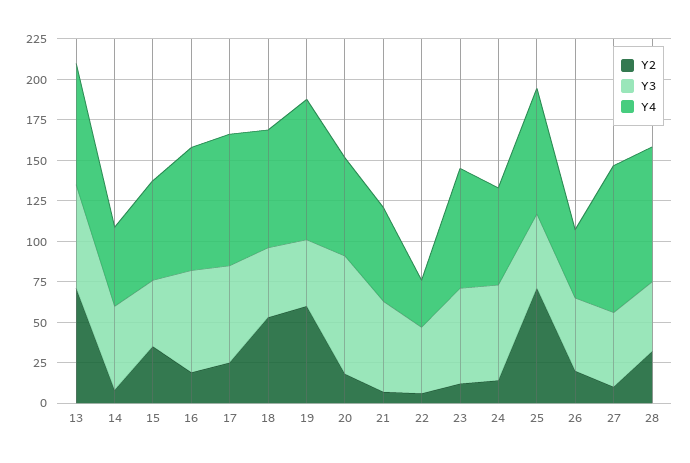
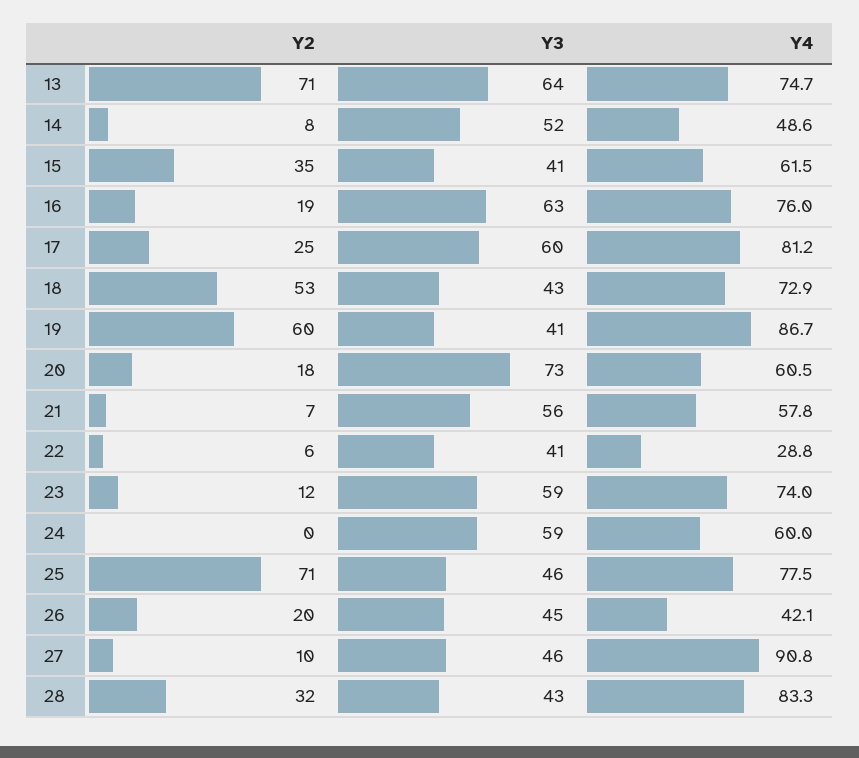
  {
    "Y2": {
      "13": 71,
      "14": 8,
      "15": 35,
      "16": 19,
      "17": 25,
      "18": 53,
      "19": 60,
      "20": 18,
      "21": 7,
      "22": 6,
      "23": 12,
-     "24": 15,
+     "24": 0,
      "25": 71,
      "26": 20,
      "27": 10,
      "28": 32
    },
    "Y3": {
      "13": 64,
      "14": 52,
      "15": 41,
      "16": 63,
      "17": 60,
      "18": 43,
      "19": 41,
      "20": 73,
      "21": 56,
      "22": 41,
      "23": 59,
      "24": 59,
      "25": 46,
      "26": 45,
      "27": 46,
      "28": 43
    },
    "Y4": {
      "13": 74.7,
      "14": 48.6,
      "15": 61.5,
      "16": 76,
      "17": 81.2,
      "18": 72.9,
      "19": 86.7,
      "20": 60.5,
      "21": 57.8,
      "22": 28.8,
      "23": 74,
      "24": 60,
      "25": 77.5,
      "26": 42.1,
      "27": 90.8,
      "28": 83.3
    }
  }

